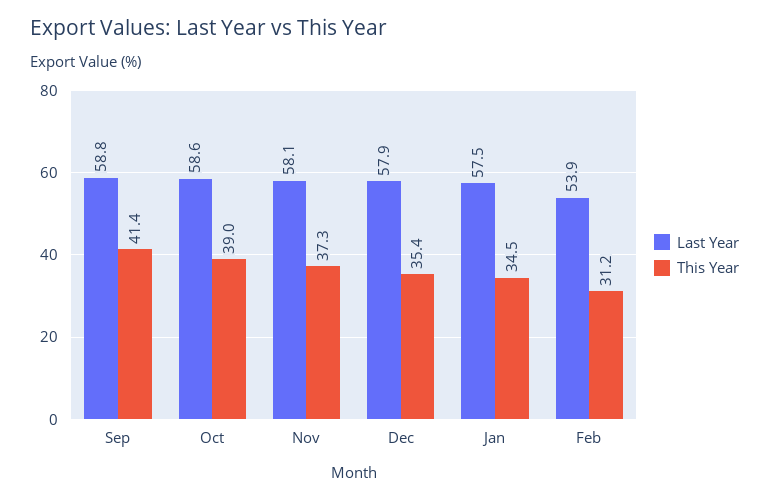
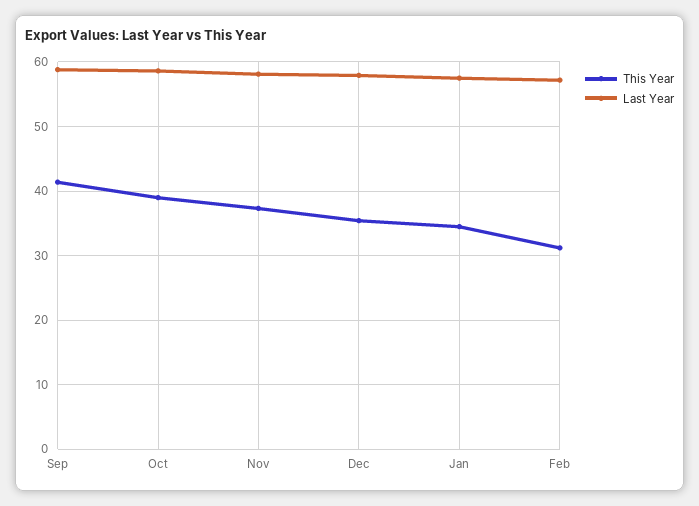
  {
    "Last Year": {
      "Sep": 58.8,
      "Oct": 58.6,
      "Nov": 58.1,
      "Dec": 57.9,
      "Jan": 57.5,
-     "Feb": 53.9
+     "Feb": 57
    },
    "This Year": {
      "Sep": 41.4,
      "Oct": 39,
      "Nov": 37.3,
      "Dec": 35.4,
      "Jan": 34.5,
      "Feb": 31.2
    }
  }

